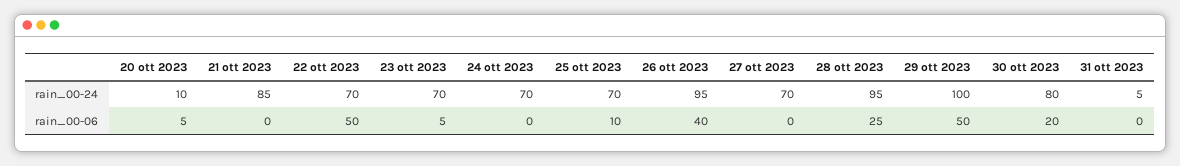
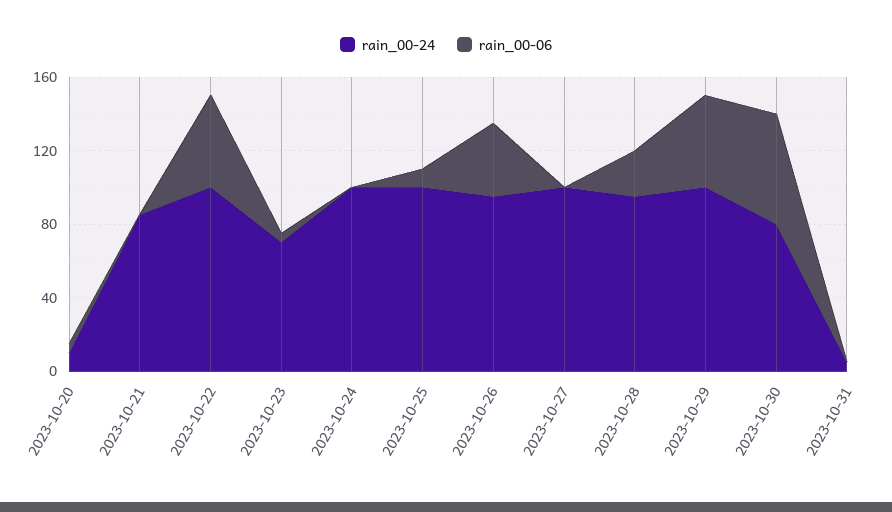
  {
    "rain_00-24": {
      "20 ott 2023": 10,
      "21 ott 2023": 85,
-     "22 ott 2023": 70,
+     "22 ott 2023": 100,
      "23 ott 2023": 70,
-     "24 ott 2023": 70,
+     "24 ott 2023": 100,
-     "25 ott 2023": 70,
+     "25 ott 2023": 100,
      "26 ott 2023": 95,
-     "27 ott 2023": 70,
+     "27 ott 2023": 100,
      "28 ott 2023": 95,
      "29 ott 2023": 100,
      "30 ott 2023": 80,
      "31 ott 2023": 5
    },
    "rain_00-06": {
      "20 ott 2023": 5,
      "21 ott 2023": 0,
      "22 ott 2023": 50,
      "23 ott 2023": 5,
      "24 ott 2023": 0,
      "25 ott 2023": 10,
      "26 ott 2023": 40,
      "27 ott 2023": 0,
      "28 ott 2023": 25,
      "29 ott 2023": 50,
-     "30 ott 2023": 20,
+     "30 ott 2023": 60,
      "31 ott 2023": 0
    }
  }

